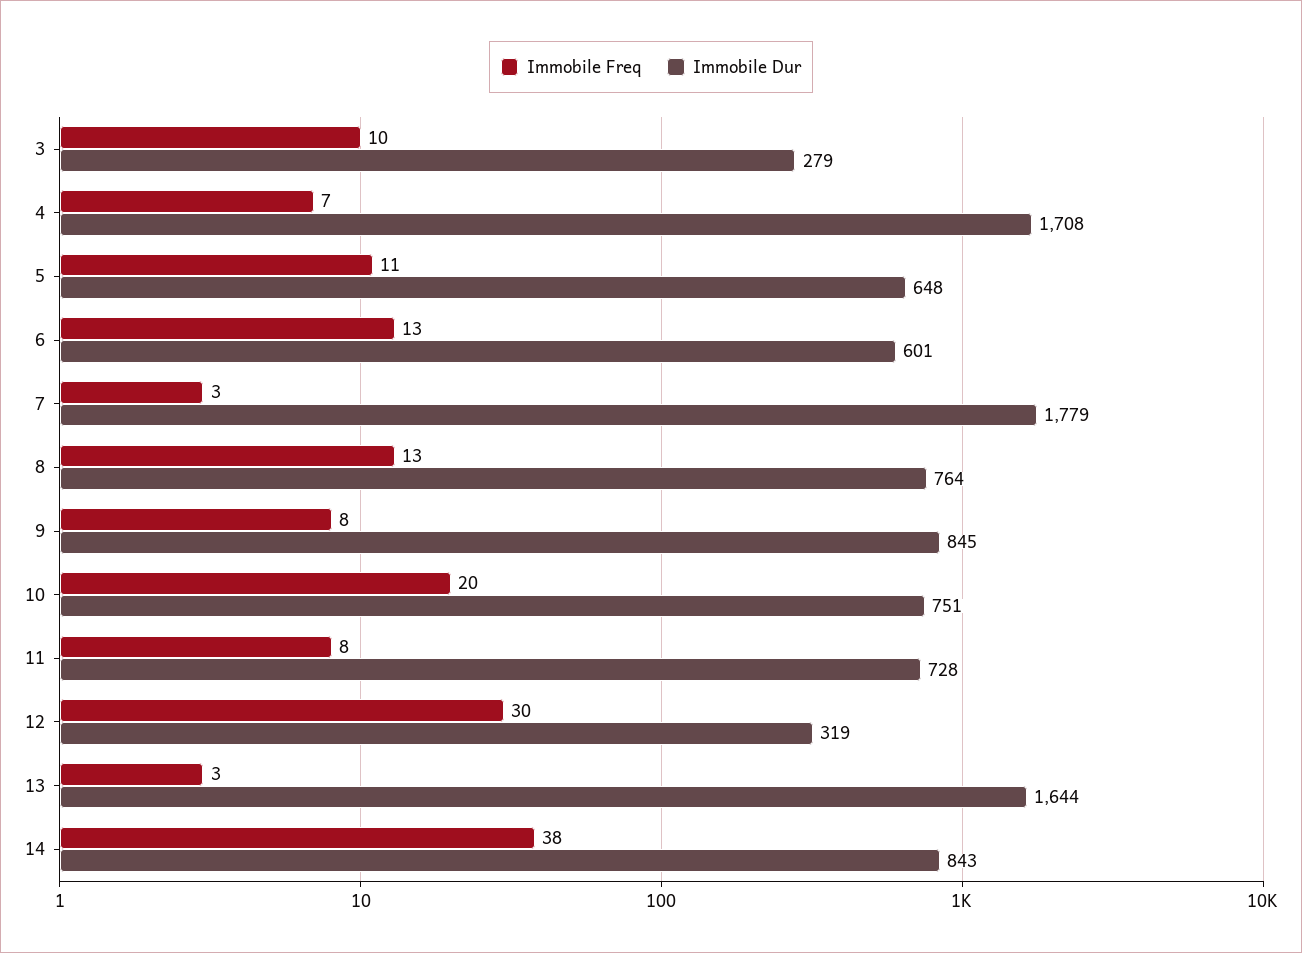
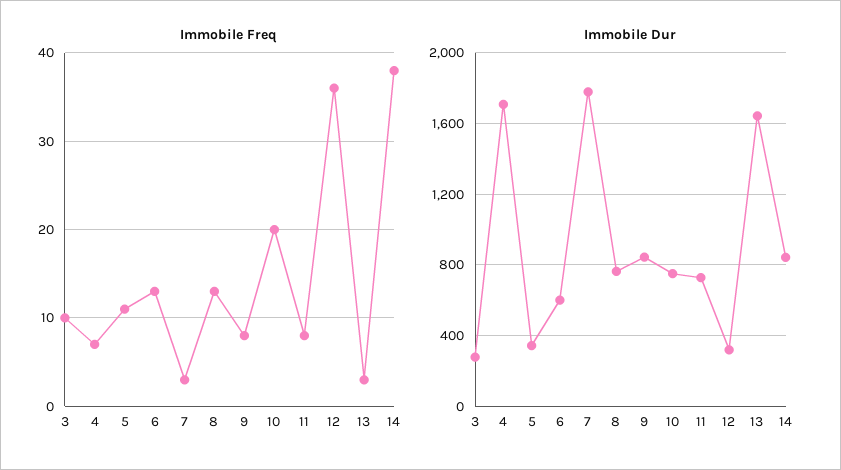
  {
    "Immobile Freq": {
      "3": 10,
      "4": 7,
      "5": 11,
      "6": 13,
      "7": 3,
      "8": 13,
      "9": 8,
      "10": 20,
      "11": 8,
-     "12": 30,
+     "12": 36,
      "13": 3,
      "14": 38
    },
    "Immobile Dur": {
      "3": 279,
      "4": 1708,
-     "5": 648,
+     "5": 350,
      "6": 601,
      "7": 1779,
      "8": 764,
      "9": 845,
      "10": 751,
      "11": 728,
      "12": 319,
      "13": 1644,
      "14": 843
    }
  }

